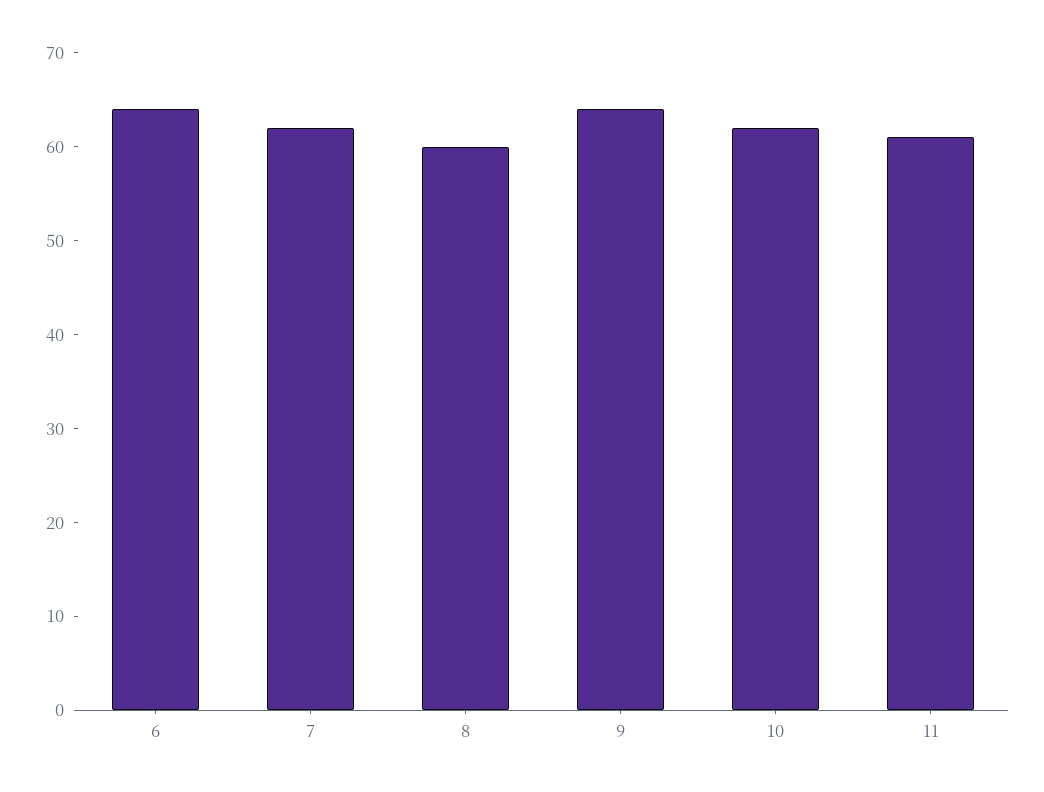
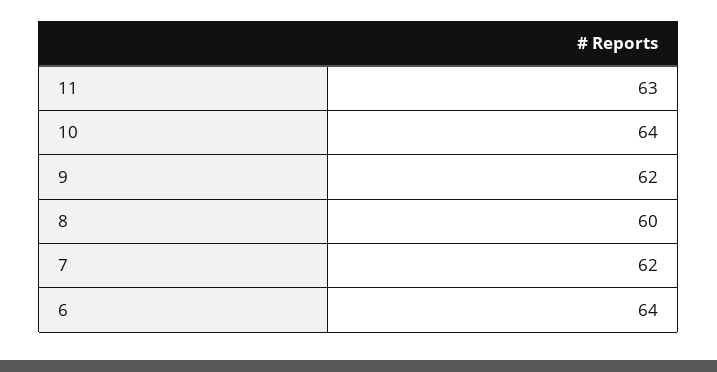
  {
    "6": 64,
    "7": 62,
    "8": 60,
-   "9": 64,
+   "9": 62,
-   "10": 62,
+   "10": 64,
-   "11": 61
+   "11": 63
  }

